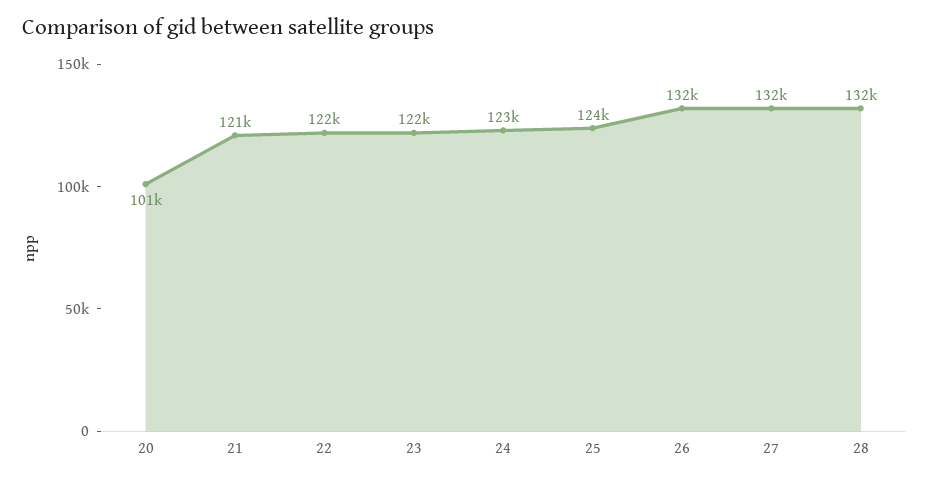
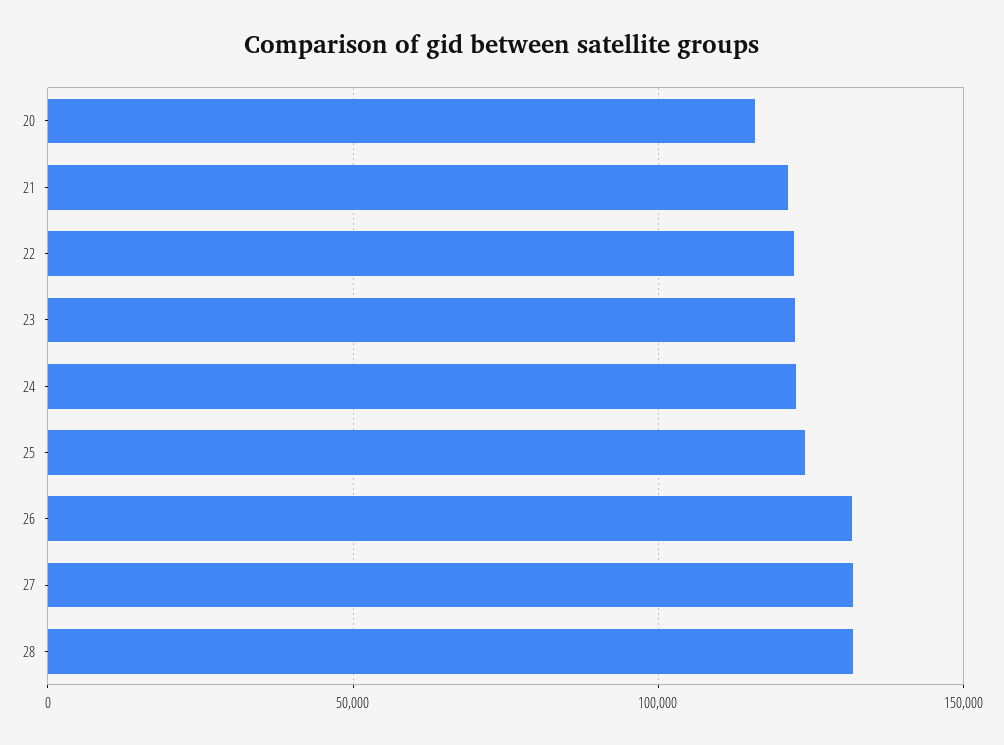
  {
-   "20": 101000,
+   "20": 115000,
    "21": 121000,
    "22": 122000,
    "23": 122000,
    "24": 123000,
    "25": 124000,
    "26": 132000,
    "27": 132000,
    "28": 132000
  }

